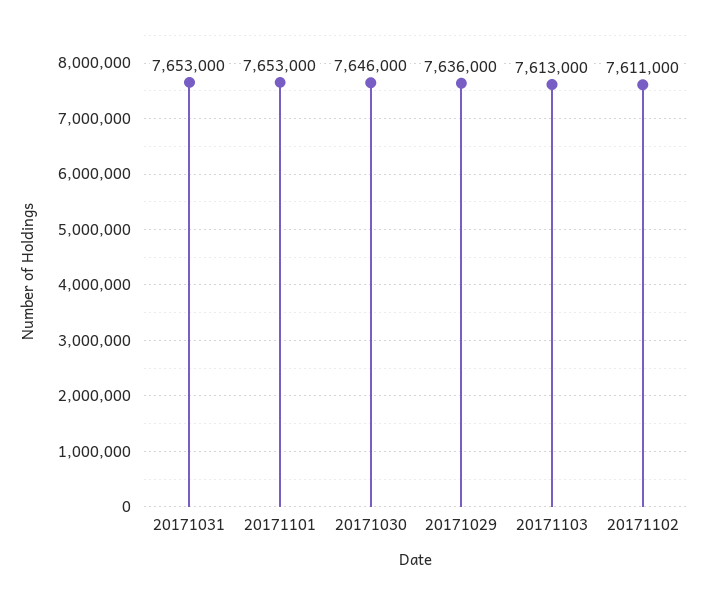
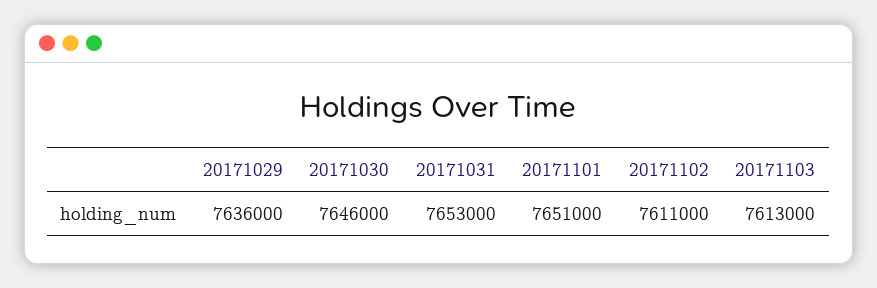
  {
    "20171031": 7653000,
-   "20171101": 7653000,
+   "20171101": 7651000,
    "20171030": 7646000,
    "20171029": 7636000,
    "20171103": 7613000,
    "20171102": 7611000
  }

